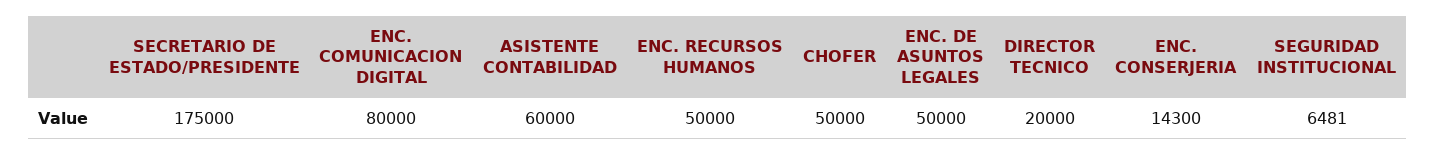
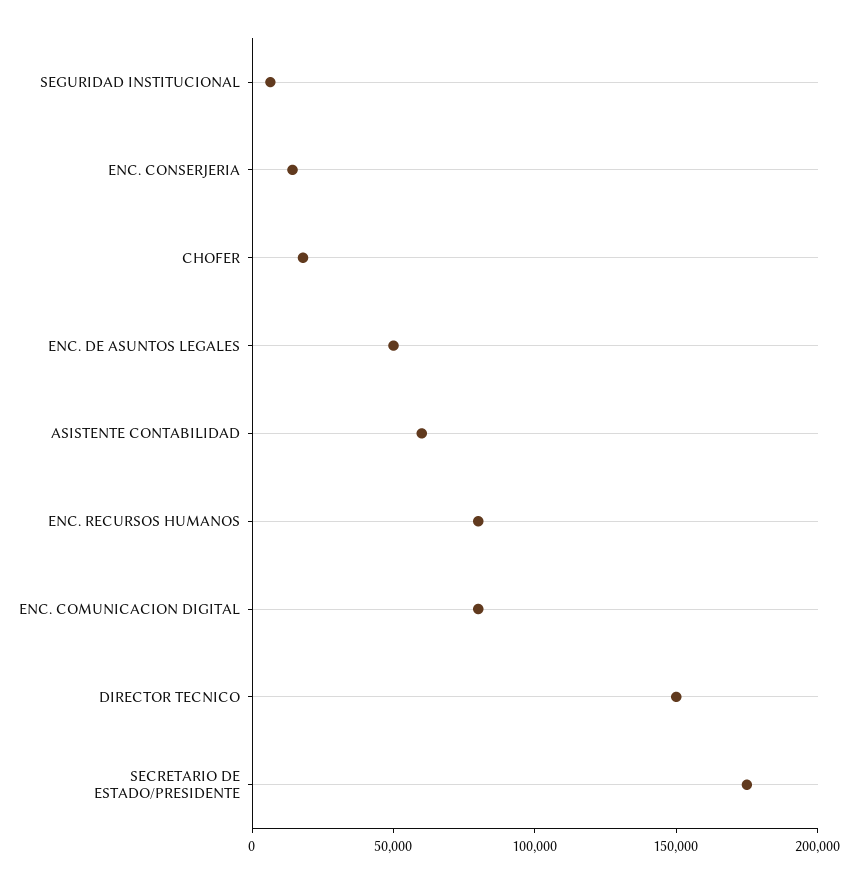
  {
    "SECRETARIO DE ESTADO/PRESIDENTE": 175000,
    "ENC. COMUNICACION DIGITAL": 80000,
    "ASISTENTE CONTABILIDAD": 60000,
-   "ENC. RECURSOS HUMANOS": 50000,
+   "ENC. RECURSOS HUMANOS": 80000,
-   "CHOFER": 50000,
+   "CHOFER": 20000,
    "ENC. DE ASUNTOS LEGALES": 50000,
-   "DIRECTOR TECNICO": 20000,
+   "DIRECTOR TECNICO": 150000,
    "ENC. CONSERJERIA": 14300,
    "SEGURIDAD INSTITUCIONAL": 6481
  }

